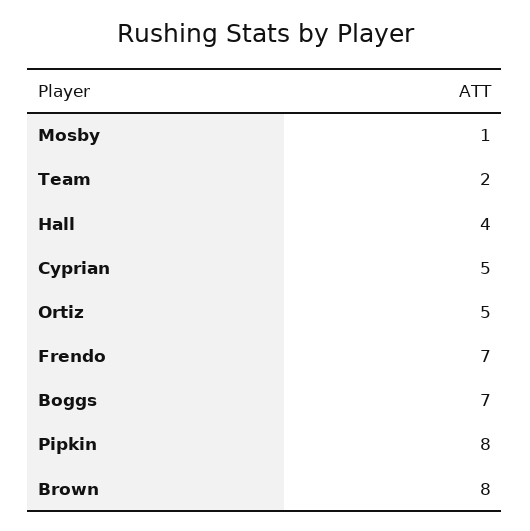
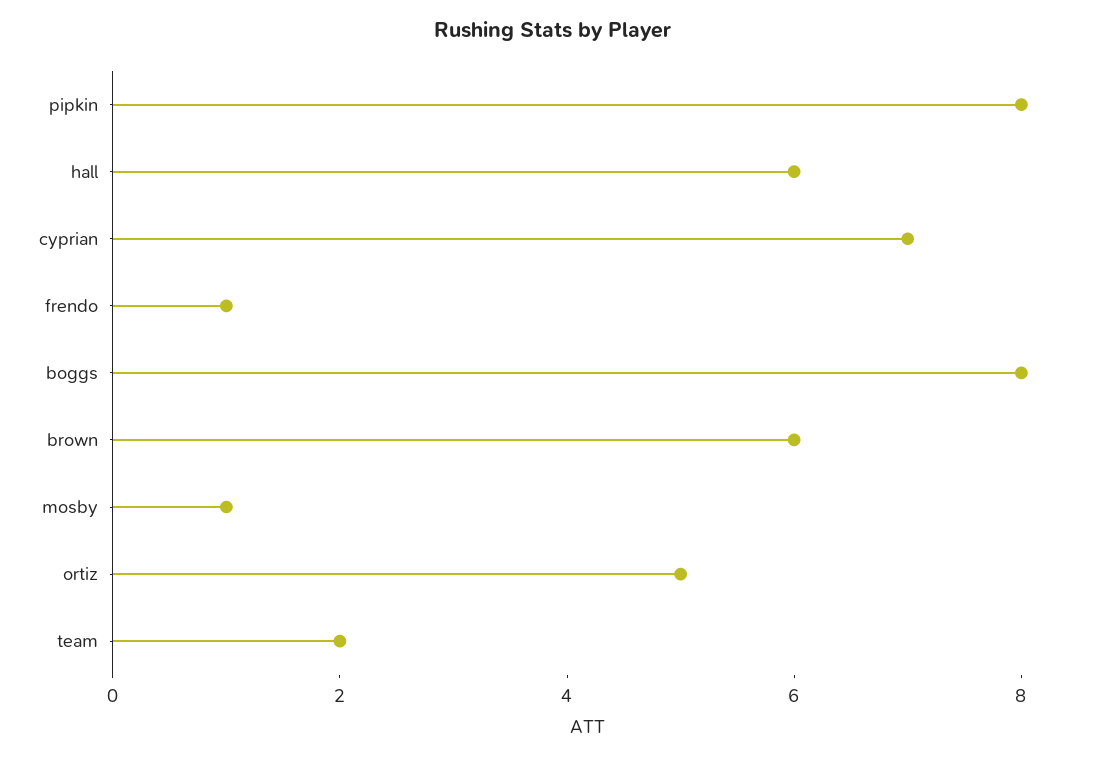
  {
    "Mosby": 1,
    "Team": 2,
-   "Hall": 4,
+   "Hall": 6,
-   "Cyprian": 5,
+   "Cyprian": 7,
    "Ortiz": 5,
-   "Frendo": 7,
+   "Frendo": 1,
-   "Boggs": 7,
+   "Boggs": 8,
    "Pipkin": 8,
-   "Brown": 8
+   "Brown": 6
  }

